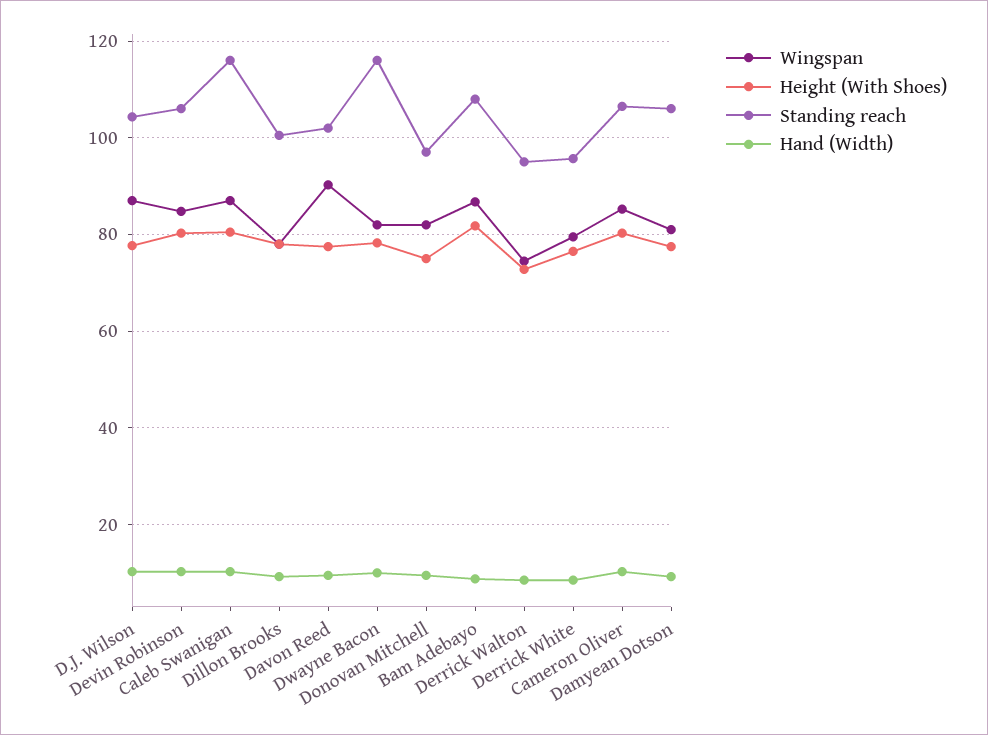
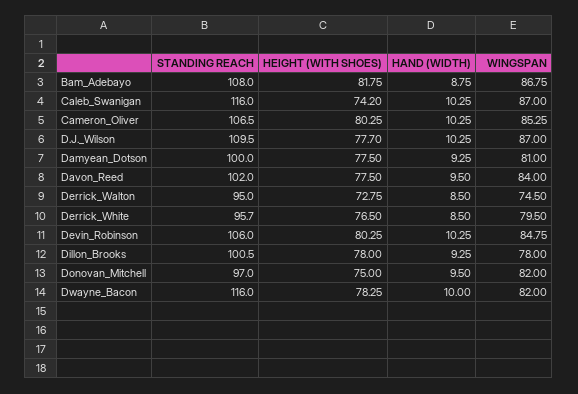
  {
    "Wingspan": {
      "D.J. Wilson": 87,
      "Devin Robinson": 84.75,
      "Caleb Swanigan": 87,
      "Dillon Brooks": 78,
-     "Davon Reed": 90,
+     "Davon Reed": 84,
      "Dwayne Bacon": 82,
      "Donovan Mitchell": 82,
      "Bam Adebayo": 86.75,
      "Derrick Walton": 74.5,
      "Derrick White": 79.5,
      "Cameron Oliver": 85.25,
      "Damyean Dotson": 81
    },
    "Height (With Shoes)": {
      "D.J. Wilson": 77.7,
      "Devin Robinson": 80.25,
-     "Caleb Swanigan": 80,
+     "Caleb Swanigan": 74.2,
      "Dillon Brooks": 78,
      "Davon Reed": 77.5,
      "Dwayne Bacon": 78.25,
      "Donovan Mitchell": 75,
      "Bam Adebayo": 81.75,
      "Derrick Walton": 72.75,
      "Derrick White": 76.5,
      "Cameron Oliver": 80.25,
      "Damyean Dotson": 77.5
    },
    "Standing reach": {
-     "D.J. Wilson": 104,
+     "D.J. Wilson": 109.5,
      "Devin Robinson": 106,
      "Caleb Swanigan": 116,
      "Dillon Brooks": 100.5,
      "Davon Reed": 102,
      "Dwayne Bacon": 116,
      "Donovan Mitchell": 97,
      "Bam Adebayo": 108,
      "Derrick Walton": 95,
      "Derrick White": 95.7,
      "Cameron Oliver": 106.5,
-     "Damyean Dotson": 106
+     "Damyean Dotson": 100
    },
    "Hand (Width)": {
      "D.J. Wilson": 10.25,
      "Devin Robinson": 10.25,
      "Caleb Swanigan": 10.25,
      "Dillon Brooks": 9.25,
      "Davon Reed": 9.5,
      "Dwayne Bacon": 10,
      "Donovan Mitchell": 9.5,
      "Bam Adebayo": 8.75,
      "Derrick Walton": 8.5,
      "Derrick White": 8.5,
      "Cameron Oliver": 10.25,
      "Damyean Dotson": 9.25
    }
  }

